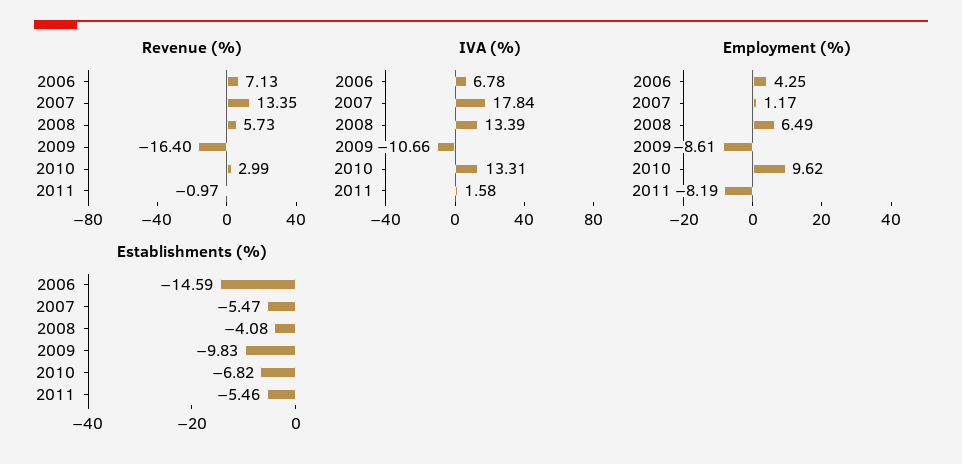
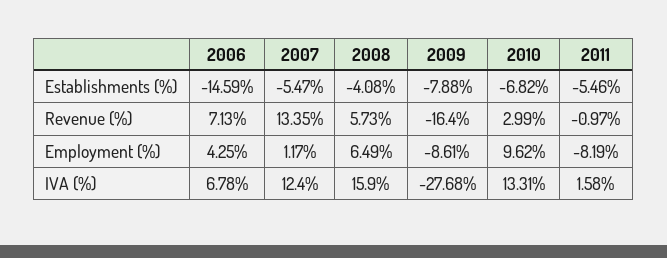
  {
    "Revenue (%)": {
      "2006": 7.13,
      "2007": 13.35,
      "2008": 5.73,
      "2009": -16.4,
      "2010": 2.99,
      "2011": -0.97
    },
    "IVA (%)": {
      "2006": 6.78,
-     "2007": 17.84,
+     "2007": 12.4,
-     "2008": 13.39,
+     "2008": 15.9,
-     "2009": -10.66,
+     "2009": -27.68,
      "2010": 13.31,
      "2011": 1.58
    },
    "Employment (%)": {
      "2006": 4.25,
      "2007": 1.17,
      "2008": 6.49,
      "2009": -8.61,
      "2010": 9.62,
      "2011": -8.19
    },
    "Establishments (%)": {
      "2006": -14.59,
      "2007": -5.47,
      "2008": -4.08,
-     "2009": -9.83,
+     "2009": -7.88,
      "2010": -6.82,
      "2011": -5.46
    }
  }

